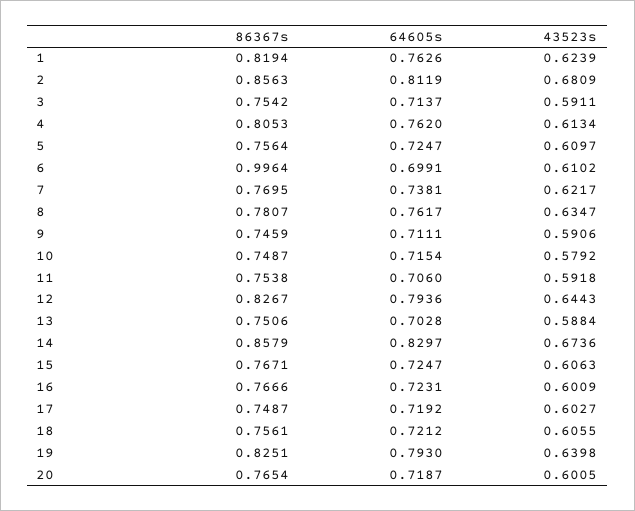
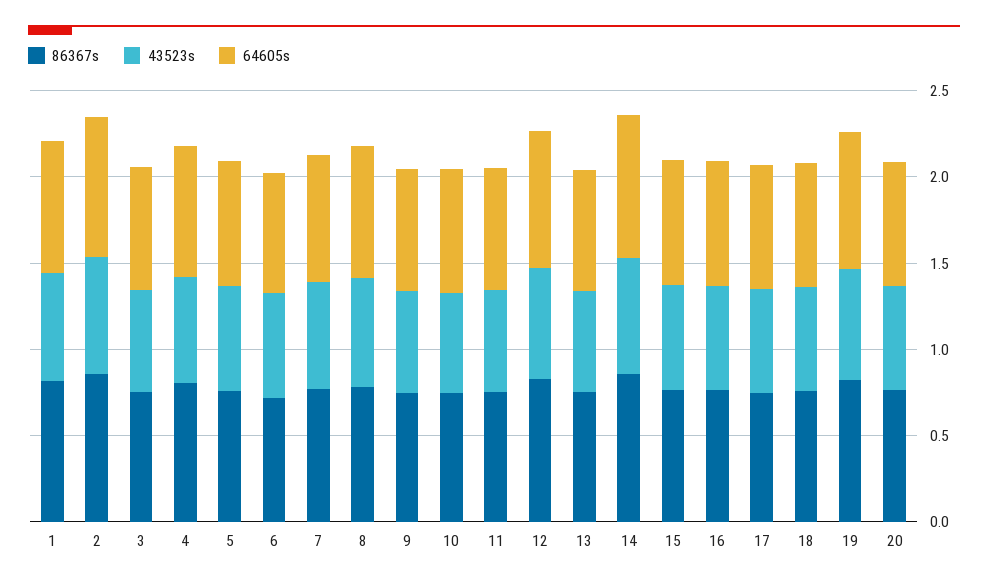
  {
    "86367s": {
      "1": 0.8194,
      "2": 0.8563,
      "3": 0.7542,
      "4": 0.8053,
      "5": 0.7564,
-     "6": 0.9964,
+     "6": 0.7,
      "7": 0.7695,
      "8": 0.7807,
      "9": 0.7459,
      "10": 0.7487,
      "11": 0.7538,
      "12": 0.8267,
      "13": 0.7506,
      "14": 0.8579,
      "15": 0.7671,
      "16": 0.7666,
      "17": 0.7487,
      "18": 0.7561,
      "19": 0.8251,
      "20": 0.7654
    },
    "64605s": {
      "1": 0.7626,
      "2": 0.8119,
      "3": 0.7137,
      "4": 0.762,
      "5": 0.7247,
      "6": 0.6991,
      "7": 0.7381,
      "8": 0.7617,
      "9": 0.7111,
      "10": 0.7154,
      "11": 0.706,
      "12": 0.7936,
      "13": 0.7028,
      "14": 0.8297,
      "15": 0.7247,
      "16": 0.7231,
      "17": 0.7192,
      "18": 0.7212,
      "19": 0.793,
      "20": 0.7187
    },
    "43523s": {
      "1": 0.6239,
      "2": 0.6809,
      "3": 0.5911,
      "4": 0.6134,
      "5": 0.6097,
      "6": 0.6102,
      "7": 0.6217,
      "8": 0.6347,
      "9": 0.5906,
      "10": 0.5792,
      "11": 0.5918,
      "12": 0.6443,
      "13": 0.5884,
      "14": 0.6736,
      "15": 0.6063,
      "16": 0.6009,
      "17": 0.6027,
      "18": 0.6055,
      "19": 0.6398,
      "20": 0.6005
    }
  }

